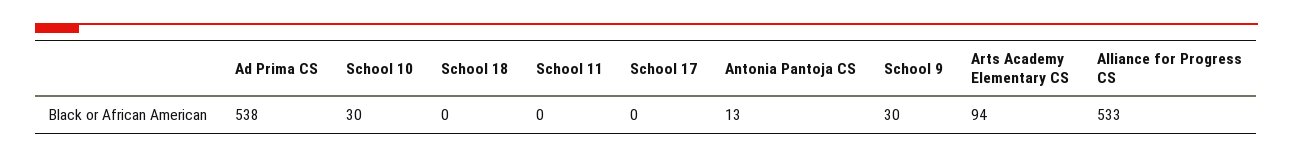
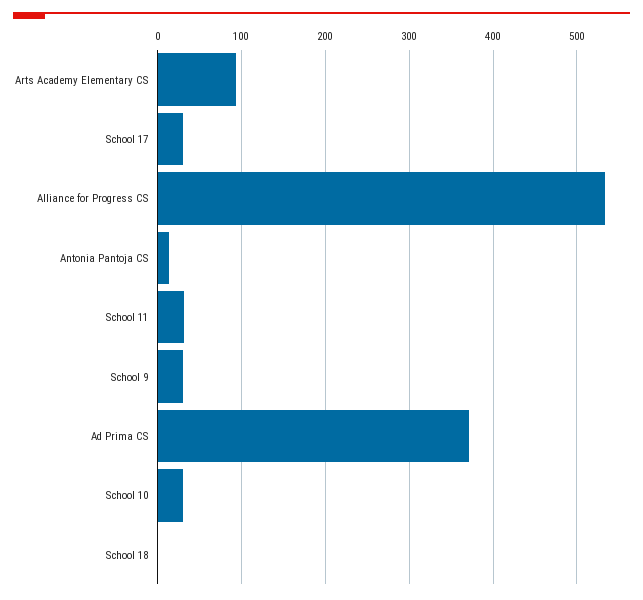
  {
-   "Ad Prima CS": 538,
+   "Ad Prima CS": 370,
    "School 10": 30,
    "School 18": 0,
-   "School 11": 0,
+   "School 11": 30,
-   "School 17": 0,
+   "School 17": 30,
    "Antonia Pantoja CS": 13,
    "School 9": 30,
    "Arts Academy Elementary CS": 94,
    "Alliance for Progress CS": 533
  }

